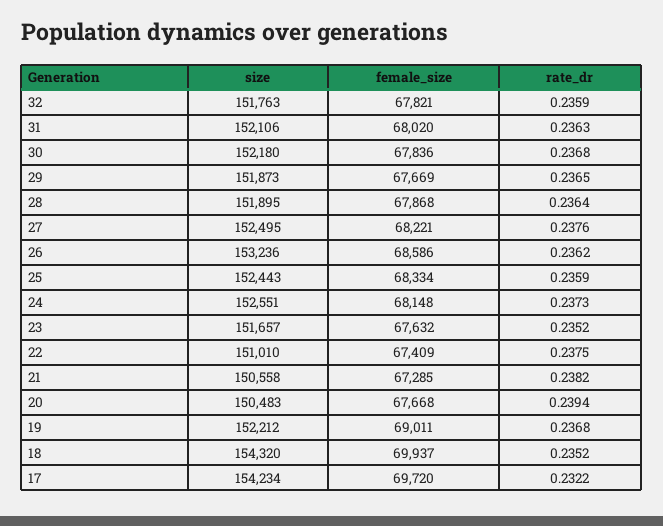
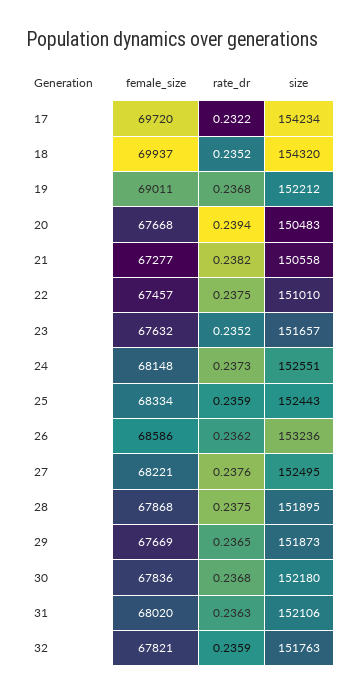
  {
    "size": {
      "32": 151763,
      "31": 152106,
      "30": 152180,
      "29": 151873,
      "28": 151895,
      "27": 152495,
      "26": 153236,
      "25": 152443,
      "24": 152551,
      "23": 151657,
      "22": 151010,
      "21": 150558,
      "20": 150483,
      "19": 152212,
      "18": 154320,
      "17": 154234
    },
    "female_size": {
      "32": 67821,
      "31": 68020,
      "30": 67836,
      "29": 67669,
      "28": 67868,
      "27": 68221,
      "26": 68586,
      "25": 68334,
      "24": 68148,
      "23": 67632,
-     "22": 67409,
+     "22": 67457,
-     "21": 67285,
+     "21": 67277,
      "20": 67668,
      "19": 69011,
      "18": 69937,
      "17": 69720
    },
    "rate_dr": {
      "32": 0.2359,
      "31": 0.2363,
      "30": 0.2368,
      "29": 0.2365,
-     "28": 0.2364,
+     "28": 0.2375,
      "27": 0.2376,
      "26": 0.2362,
      "25": 0.2359,
      "24": 0.2373,
      "23": 0.2352,
      "22": 0.2375,
      "21": 0.2382,
      "20": 0.2394,
      "19": 0.2368,
      "18": 0.2352,
      "17": 0.2322
    }
  }

